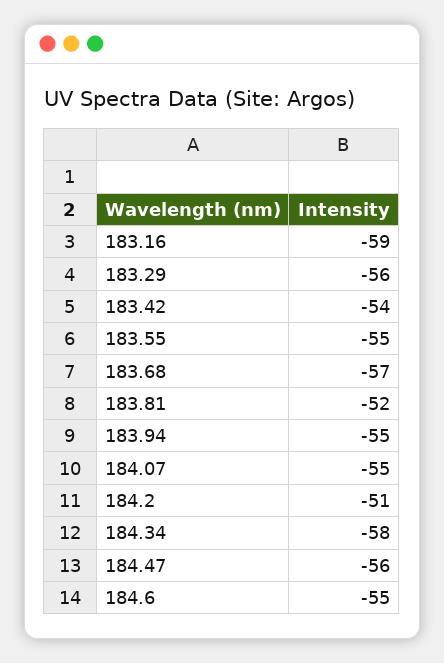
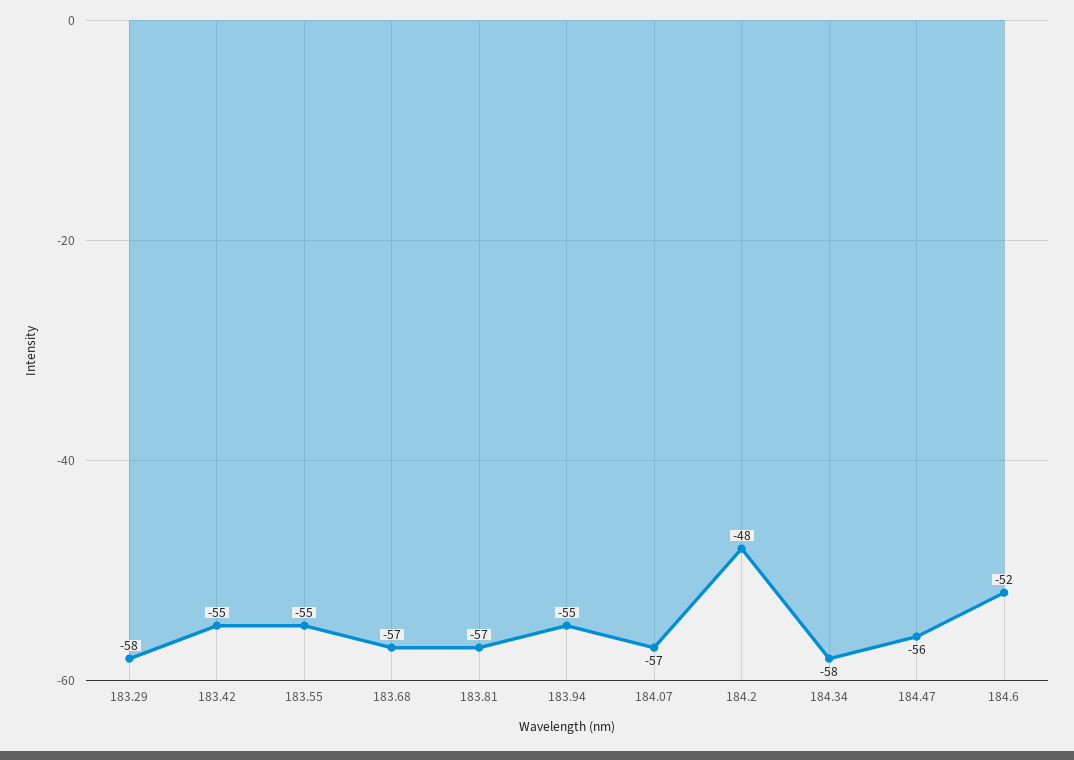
  {
-   "183.16": -59,
-   "183.29": -56,
+   "183.29": -58,
-   "183.42": -54,
+   "183.42": -55,
    "183.55": -55,
    "183.68": -57,
-   "183.81": -52,
+   "183.81": -57,
    "183.94": -55,
-   "184.07": -55,
+   "184.07": -57,
-   "184.2": -51,
+   "184.2": -48,
    "184.34": -58,
    "184.47": -56,
-   "184.6": -55
+   "184.6": -52
  }

